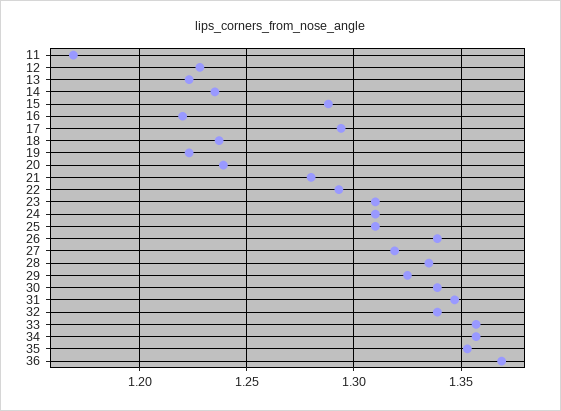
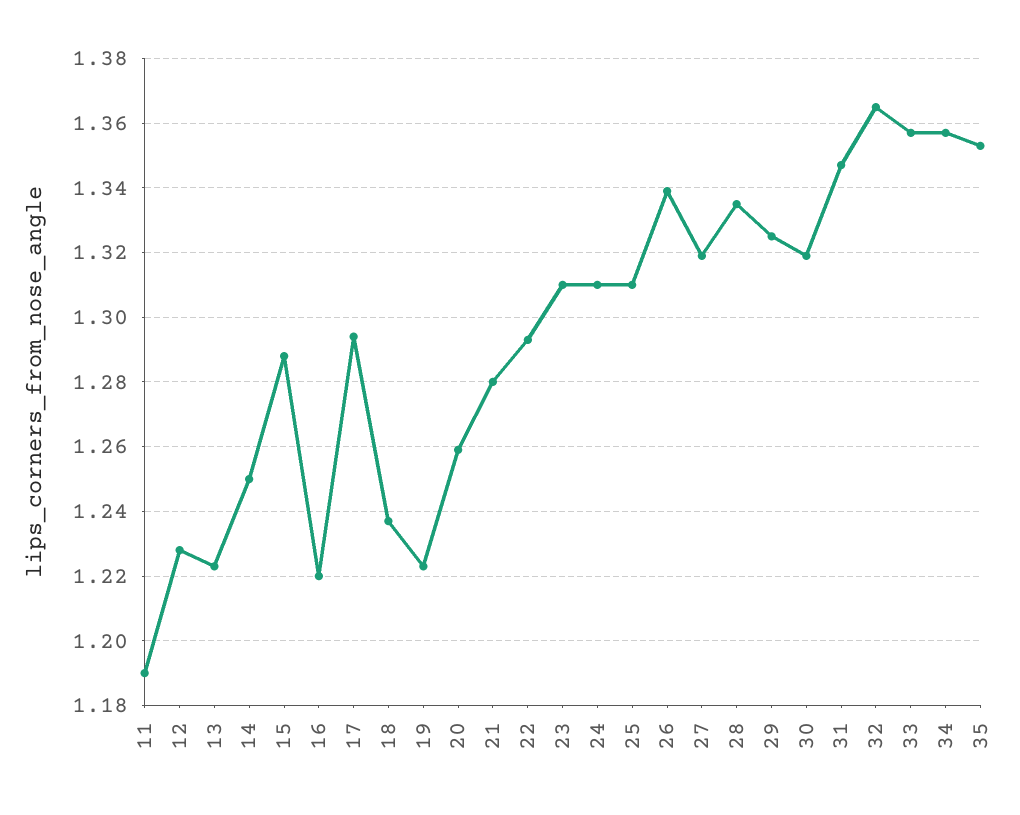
  {
-   "11": 1.17,
+   "11": 1.19,
    "12": 1.23,
    "13": 1.225,
-   "14": 1.235,
+   "14": 1.25,
    "15": 1.29,
    "16": 1.22,
    "17": 1.295,
    "18": 1.235,
    "19": 1.225,
-   "20": 1.24,
+   "20": 1.26,
    "21": 1.28,
    "22": 1.295,
    "23": 1.31,
    "24": 1.31,
    "25": 1.31,
    "26": 1.34,
    "27": 1.32,
    "28": 1.335,
    "29": 1.325,
-   "30": 1.34,
+   "30": 1.32,
    "31": 1.345,
-   "32": 1.34,
+   "32": 1.365,
    "33": 1.355,
    "34": 1.355,
-   "35": 1.355,
+   "35": 1.355
-   "36": 1.37
  }

